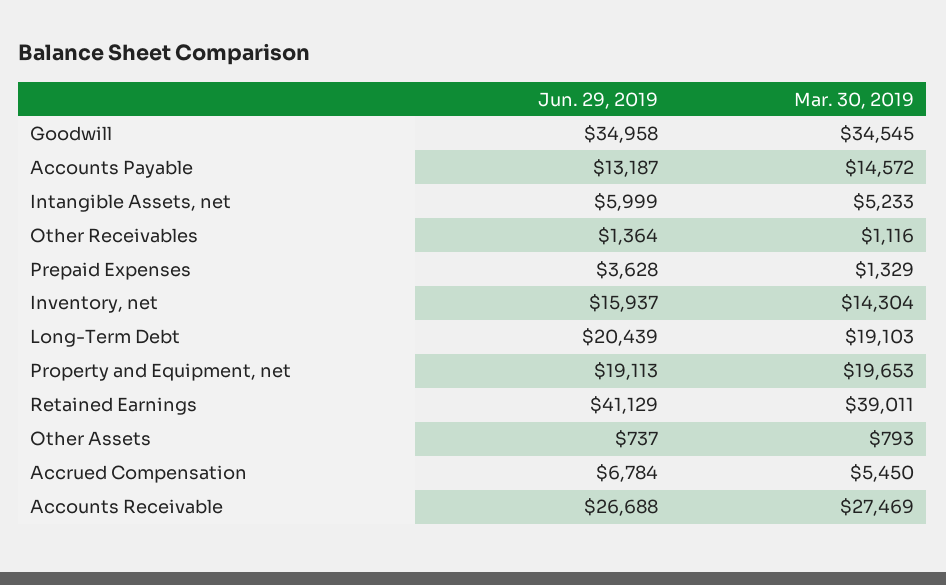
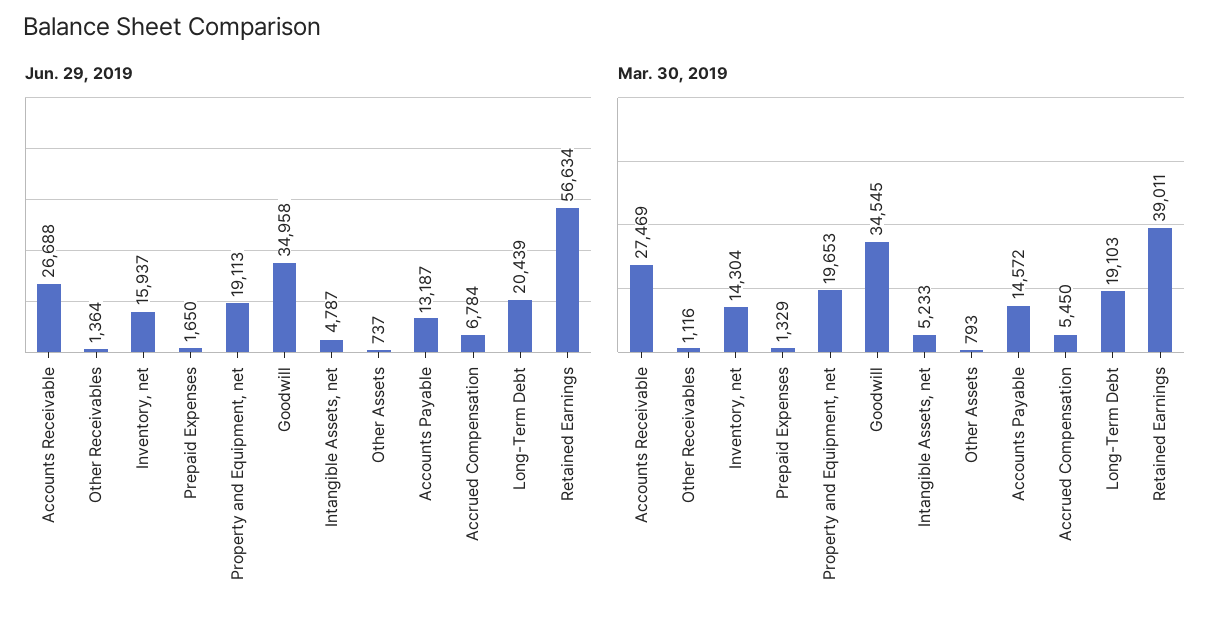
  {
    "Jun. 29, 2019": {
      "Goodwill": 34958,
      "Accounts Payable": 13187,
-     "Intangible Assets, net": 5999,
+     "Intangible Assets, net": 4787,
      "Other Receivables": 1364,
-     "Prepaid Expenses": 3628,
+     "Prepaid Expenses": 1650,
      "Inventory, net": 15937,
      "Long-Term Debt": 20439,
      "Property and Equipment, net": 19113,
-     "Retained Earnings": 41129,
+     "Retained Earnings": 56634,
      "Other Assets": 737,
      "Accrued Compensation": 6784,
      "Accounts Receivable": 26688
    },
    "Mar. 30, 2019": {
      "Goodwill": 34545,
      "Accounts Payable": 14572,
      "Intangible Assets, net": 5233,
      "Other Receivables": 1116,
      "Prepaid Expenses": 1329,
      "Inventory, net": 14304,
      "Long-Term Debt": 19103,
      "Property and Equipment, net": 19653,
      "Retained Earnings": 39011,
      "Other Assets": 793,
      "Accrued Compensation": 5450,
      "Accounts Receivable": 27469
    }
  }

